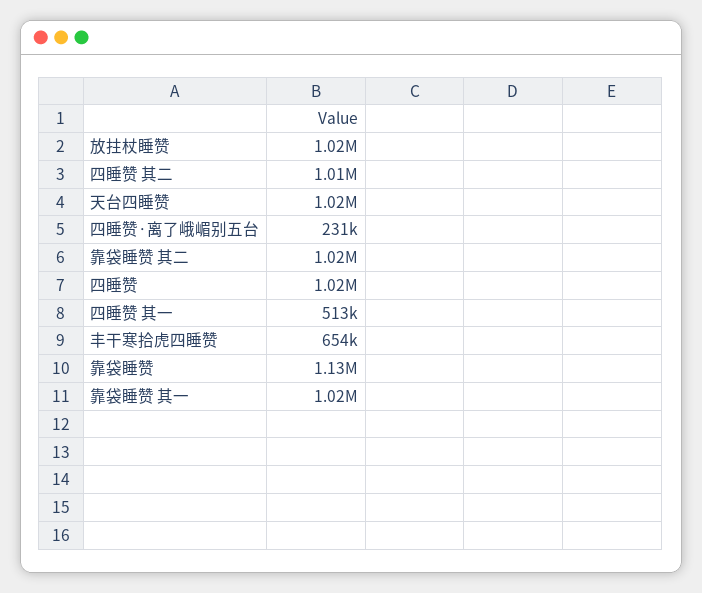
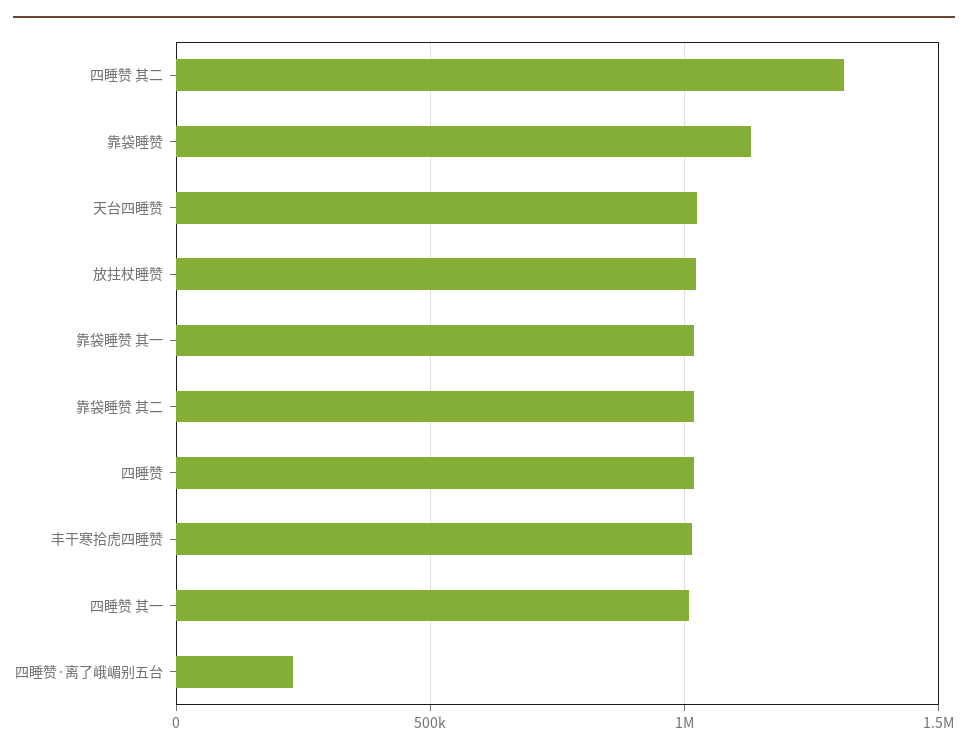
  {
    "放拄杖睡赞": 1020000,
-   "四睡赞 其二": 1010000,
+   "四睡赞 其二": 1300000,
    "天台四睡赞": 1020000,
    "四睡赞·离了峨嵋别五台": 231000,
    "靠袋睡赞 其二": 1020000,
    "四睡赞": 1020000,
-   "四睡赞 其一": 513000,
+   "四睡赞 其一": 1000000,
-   "丰干寒拾虎四睡赞": 654000,
+   "丰干寒拾虎四睡赞": 1000000,
    "靠袋睡赞": 1130000,
    "靠袋睡赞 其一": 1020000
  }

